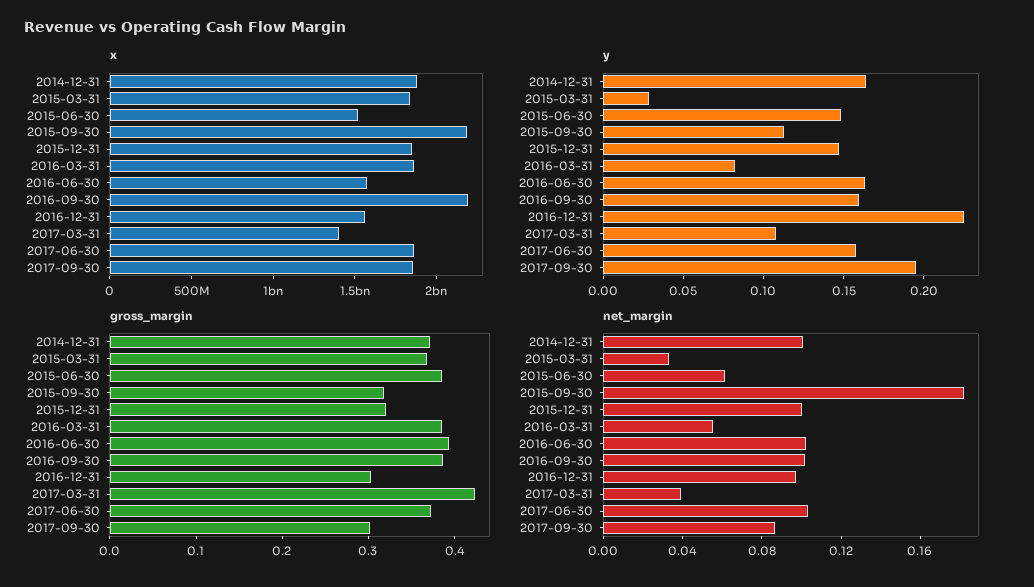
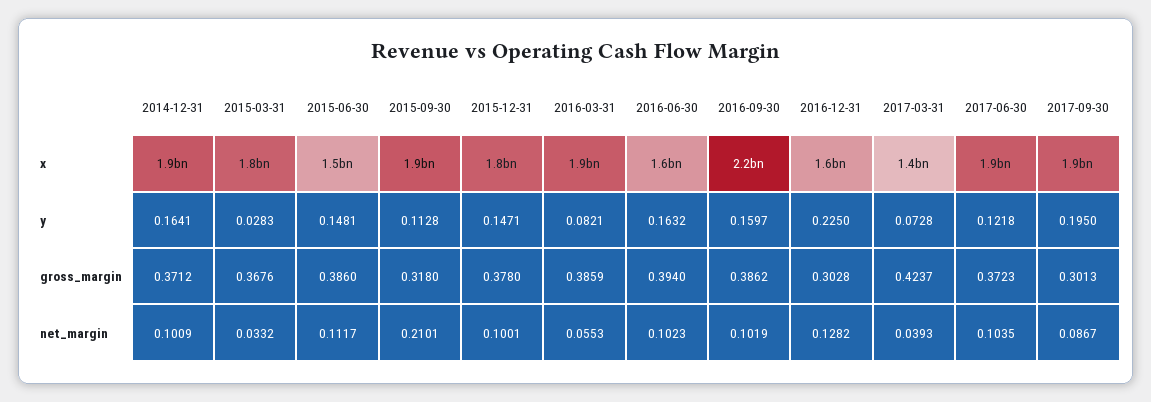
  {
    "x": {
      "2014-12-31": 1900000000,
      "2015-03-31": 1800000000,
      "2015-06-30": 1500000000,
-     "2015-09-30": 2200000000,
+     "2015-09-30": 1900000000,
      "2015-12-31": 1800000000,
      "2016-03-31": 1900000000,
      "2016-06-30": 1600000000,
      "2016-09-30": 2200000000,
      "2016-12-31": 1600000000,
      "2017-03-31": 1400000000,
      "2017-06-30": 1900000000,
      "2017-09-30": 1900000000
    },
    "y": {
      "2014-12-31": 0.1641,
      "2015-03-31": 0.0283,
      "2015-06-30": 0.1481,
      "2015-09-30": 0.1128,
      "2015-12-31": 0.1471,
      "2016-03-31": 0.0821,
      "2016-06-30": 0.1632,
      "2016-09-30": 0.1597,
      "2016-12-31": 0.225,
-     "2017-03-31": 0.11,
+     "2017-03-31": 0.0728,
-     "2017-06-30": 0.16,
+     "2017-06-30": 0.1218,
      "2017-09-30": 0.195
    },
    "gross_margin": {
      "2014-12-31": 0.3712,
      "2015-03-31": 0.3676,
      "2015-06-30": 0.386,
      "2015-09-30": 0.318,
-     "2015-12-31": 0.32,
+     "2015-12-31": 0.378,
      "2016-03-31": 0.3859,
      "2016-06-30": 0.394,
      "2016-09-30": 0.3862,
      "2016-12-31": 0.3028,
      "2017-03-31": 0.4237,
      "2017-06-30": 0.3723,
      "2017-09-30": 0.3013
    },
    "net_margin": {
      "2014-12-31": 0.1009,
      "2015-03-31": 0.0332,
-     "2015-06-30": 0.06,
+     "2015-06-30": 0.1117,
-     "2015-09-30": 0.18,
+     "2015-09-30": 0.2101,
      "2015-12-31": 0.1001,
      "2016-03-31": 0.0553,
      "2016-06-30": 0.1023,
      "2016-09-30": 0.1019,
-     "2016-12-31": 0.1,
+     "2016-12-31": 0.1282,
      "2017-03-31": 0.0393,
      "2017-06-30": 0.1035,
      "2017-09-30": 0.0867
    }
  }

